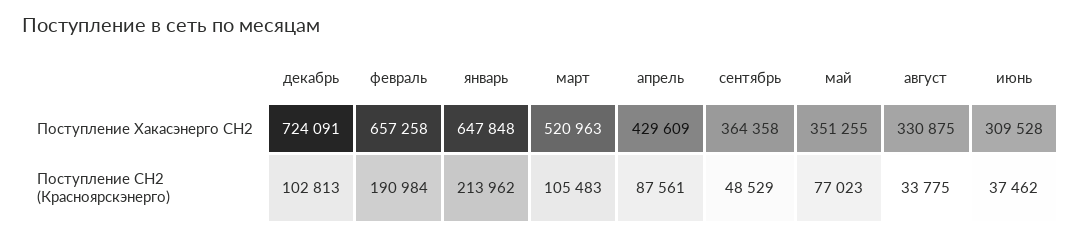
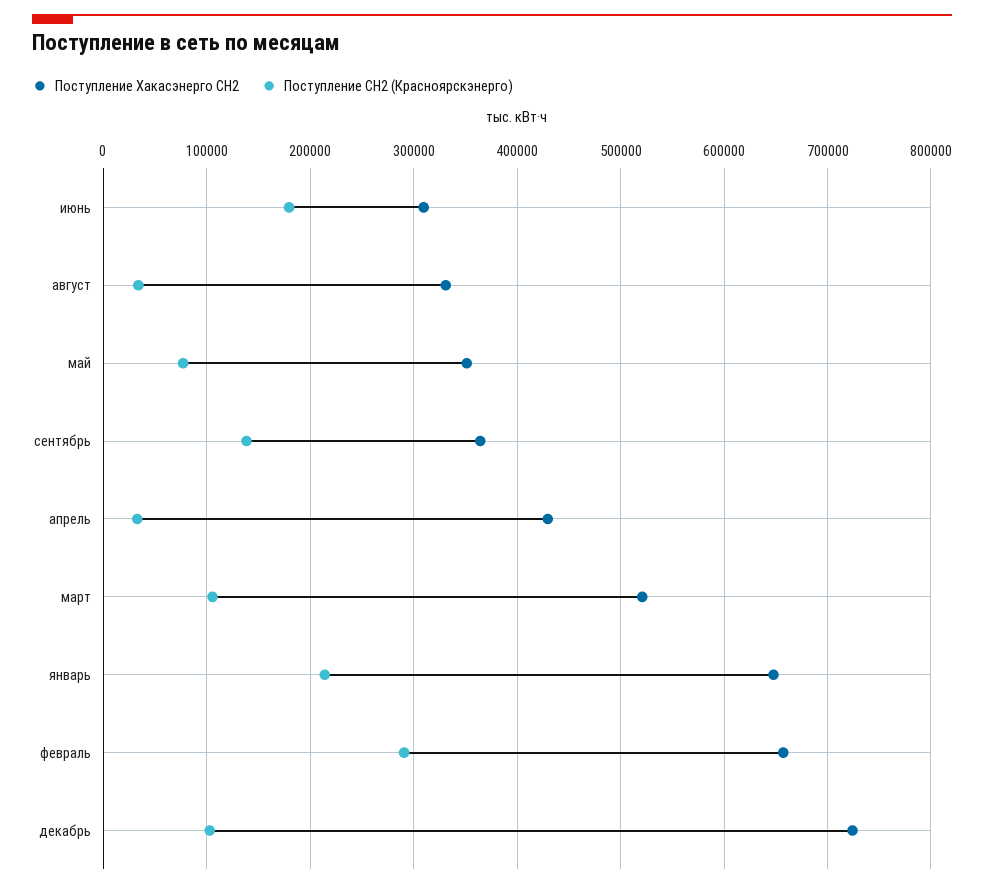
  {
    "Поступление Хакасэнерго СН2": {
      "декабрь": 724091,
      "февраль": 657258,
      "январь": 647848,
      "март": 520963,
      "апрель": 429609,
      "сентябрь": 364358,
      "май": 351255,
      "август": 330875,
      "июнь": 309528
    },
    "Поступление СН2 (Красноярскэнерго)": {
      "декабрь": 102813,
-     "февраль": 190984,
+     "февраль": 290000,
      "январь": 213962,
      "март": 105483,
-     "апрель": 87561,
+     "апрель": 30000,
-     "сентябрь": 48529,
+     "сентябрь": 140000,
      "май": 77023,
      "август": 33775,
-     "июнь": 37462
+     "июнь": 180000
    }
  }

